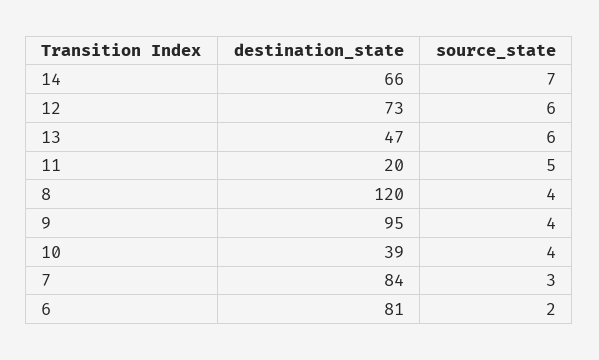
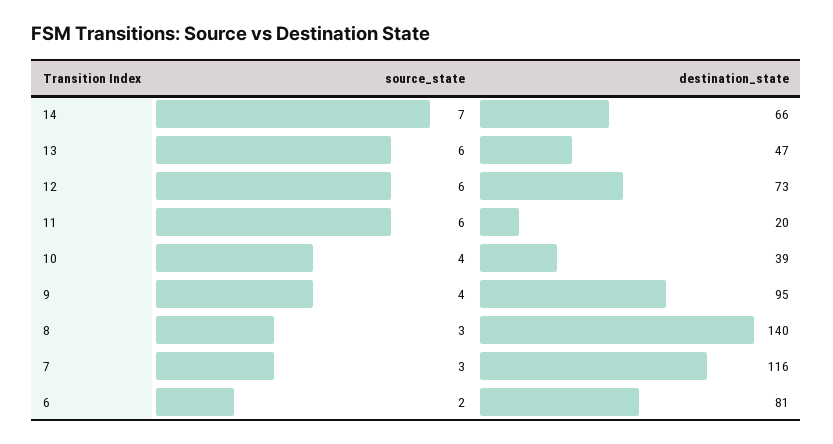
  {
    "destination_state": {
      "14": 66,
      "12": 73,
      "13": 47,
      "11": 20,
-     "8": 120,
+     "8": 140,
      "9": 95,
      "10": 39,
-     "7": 84,
+     "7": 116,
      "6": 81
    },
    "source_state": {
      "14": 7,
      "12": 6,
      "13": 6,
-     "11": 5,
+     "11": 6,
-     "8": 4,
+     "8": 3,
      "9": 4,
      "10": 4,
      "7": 3,
      "6": 2
    }
  }

